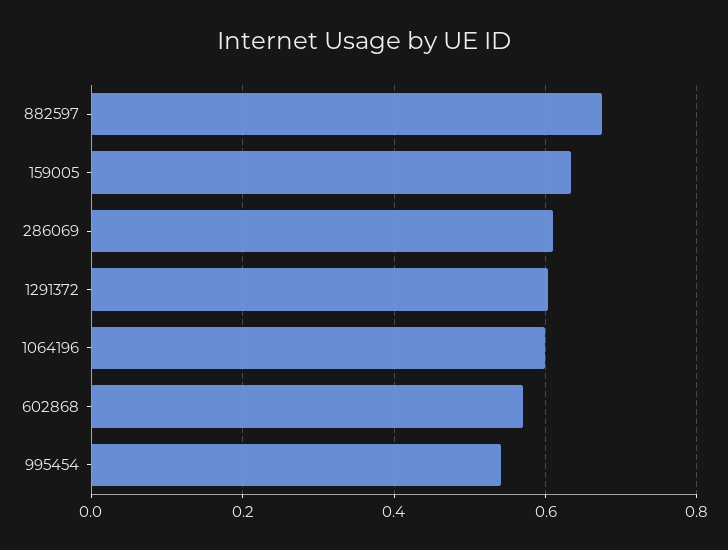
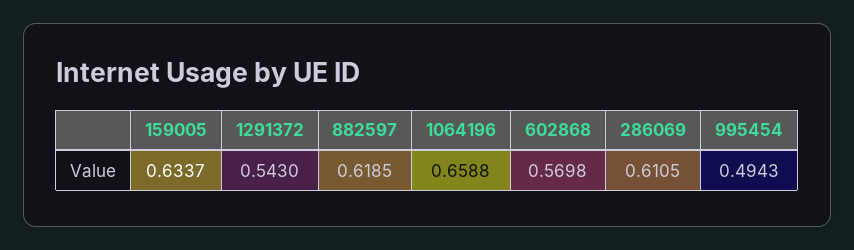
  {
-   "882597": 0.68,
+   "882597": 0.6185,
    "159005": 0.6337,
    "286069": 0.6105,
-   "1291372": 0.6,
+   "1291372": 0.543,
-   "1064196": 0.6,
+   "1064196": 0.6588,
    "602868": 0.5698,
-   "995454": 0.54
+   "995454": 0.4943
  }

